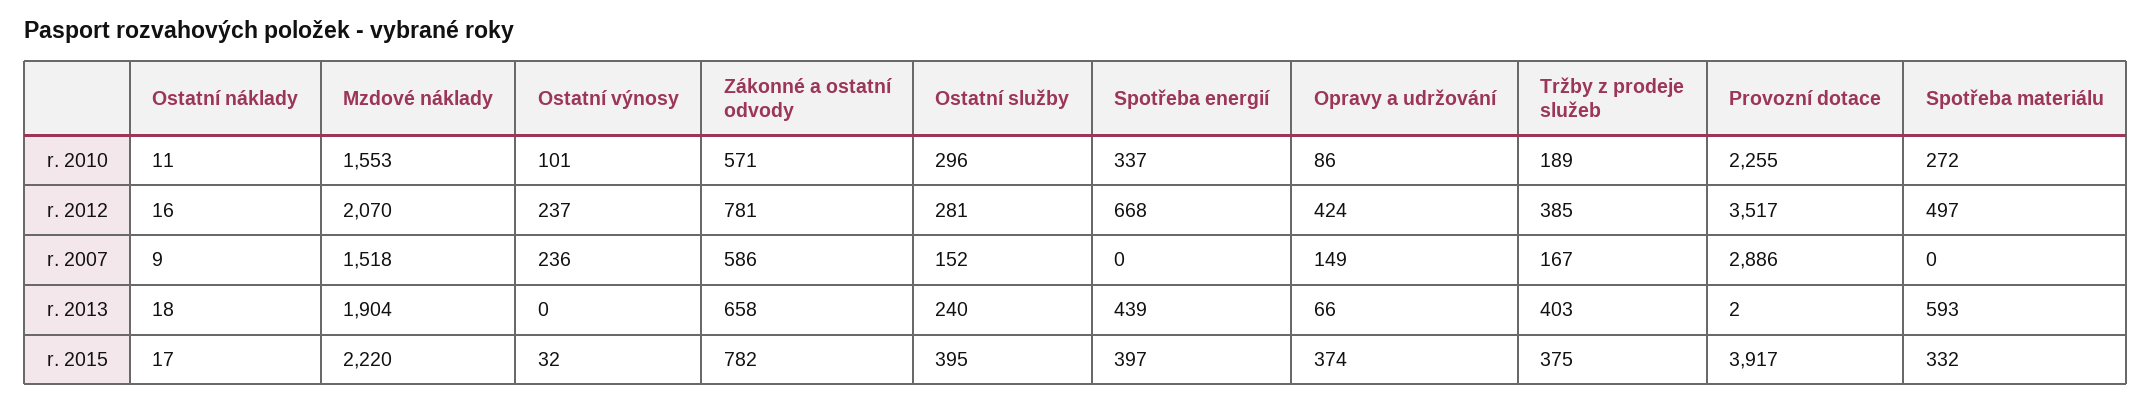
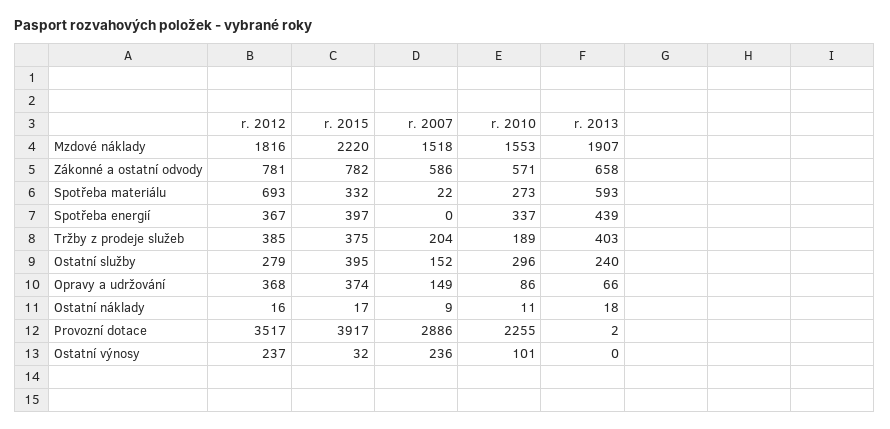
  {
    "Ostatní náklady": {
      "r. 2010": 11,
      "r. 2012": 16,
      "r. 2007": 9,
      "r. 2013": 18,
      "r. 2015": 17
    },
    "Mzdové náklady": {
      "r. 2010": 1553,
-     "r. 2012": 2070,
+     "r. 2012": 1816,
      "r. 2007": 1518,
-     "r. 2013": 1904,
+     "r. 2013": 1907,
      "r. 2015": 2220
    },
    "Ostatní výnosy": {
      "r. 2010": 101,
      "r. 2012": 237,
      "r. 2007": 236,
      "r. 2013": 0,
      "r. 2015": 32
    },
    "Zákonné a ostatní odvody": {
      "r. 2010": 571,
      "r. 2012": 781,
      "r. 2007": 586,
      "r. 2013": 658,
      "r. 2015": 782
    },
    "Ostatní služby": {
      "r. 2010": 296,
-     "r. 2012": 281,
+     "r. 2012": 279,
      "r. 2007": 152,
      "r. 2013": 240,
      "r. 2015": 395
    },
    "Spotřeba energií": {
      "r. 2010": 337,
-     "r. 2012": 668,
+     "r. 2012": 367,
      "r. 2007": 0,
      "r. 2013": 439,
      "r. 2015": 397
    },
    "Opravy a udržování": {
      "r. 2010": 86,
-     "r. 2012": 424,
+     "r. 2012": 368,
      "r. 2007": 149,
      "r. 2013": 66,
      "r. 2015": 374
    },
    "Tržby z prodeje služeb": {
      "r. 2010": 189,
      "r. 2012": 385,
-     "r. 2007": 167,
+     "r. 2007": 204,
      "r. 2013": 403,
      "r. 2015": 375
    },
    "Provozní dotace": {
      "r. 2010": 2255,
      "r. 2012": 3517,
      "r. 2007": 2886,
      "r. 2013": 2,
      "r. 2015": 3917
    },
    "Spotřeba materiálu": {
-     "r. 2010": 272,
+     "r. 2010": 273,
-     "r. 2012": 497,
+     "r. 2012": 693,
-     "r. 2007": 0,
+     "r. 2007": 22,
      "r. 2013": 593,
      "r. 2015": 332
    }
  }

